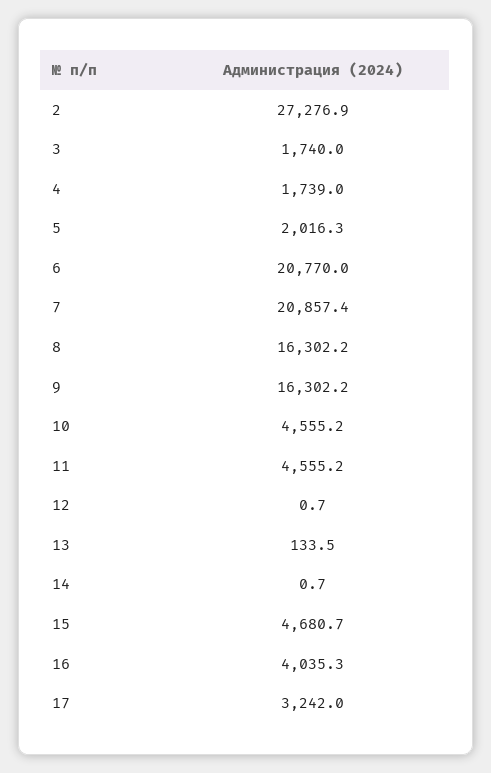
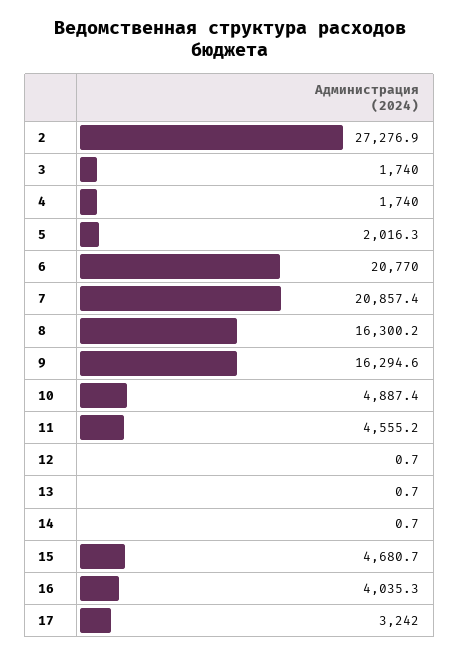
  {
    "2": 27276.9,
    "3": 1740,
-   "4": 1739,
+   "4": 1740,
    "5": 2016.3,
    "6": 20770,
    "7": 20857.4,
-   "8": 16302.2,
+   "8": 16300.2,
-   "9": 16302.2,
+   "9": 16294.6,
-   "10": 4555.2,
+   "10": 4887.4,
    "11": 4555.2,
    "12": 0.7,
-   "13": 133.5,
+   "13": 0.7,
    "14": 0.7,
    "15": 4680.7,
    "16": 4035.3,
    "17": 3242
  }

